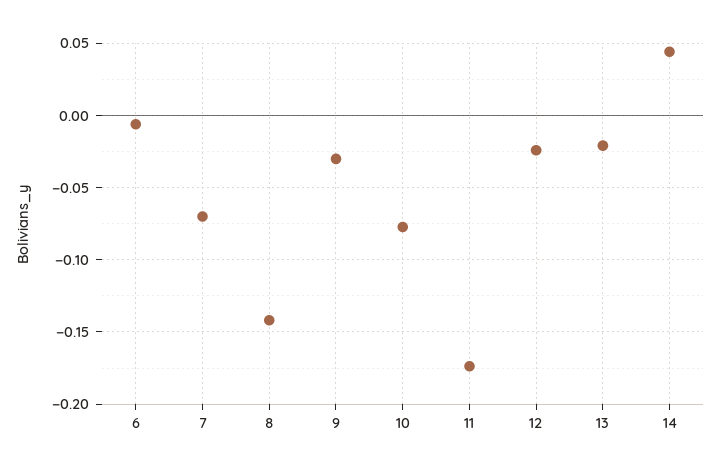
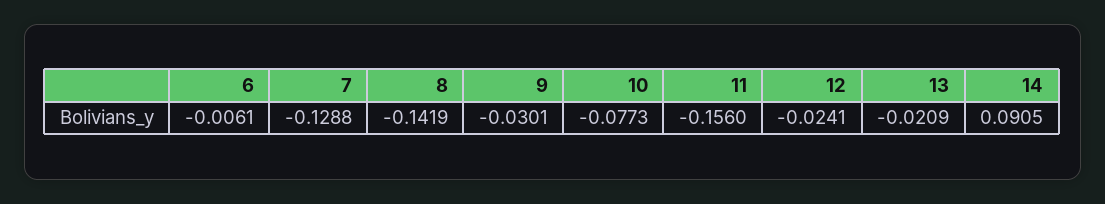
  {
    "6": -0.0061,
-   "7": -0.07,
+   "7": -0.1288,
    "8": -0.1419,
    "9": -0.0301,
    "10": -0.0773,
-   "11": -0.175,
+   "11": -0.156,
    "12": -0.0241,
    "13": -0.0209,
-   "14": 0.045
+   "14": 0.0905
  }

